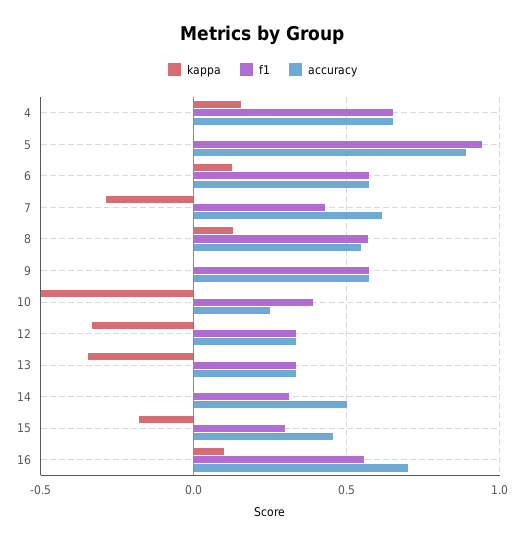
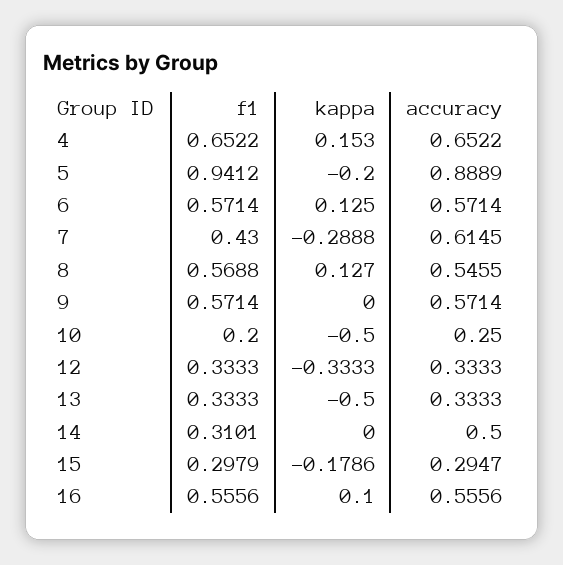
  {
    "kappa": {
      "4": 0.153,
-     "5": 0,
+     "5": -0.2,
      "6": 0.125,
      "7": -0.2888,
      "8": 0.127,
      "9": 0,
      "10": -0.5,
      "12": -0.3333,
-     "13": -0.35,
+     "13": -0.5,
      "14": 0,
      "15": -0.1786,
      "16": 0.1
    },
    "f1": {
      "4": 0.6522,
      "5": 0.9412,
      "6": 0.5714,
      "7": 0.43,
      "8": 0.5688,
      "9": 0.5714,
-     "10": 0.4,
+     "10": 0.2,
      "12": 0.3333,
      "13": 0.3333,
      "14": 0.3101,
      "15": 0.2979,
      "16": 0.5556
    },
    "accuracy": {
      "4": 0.6522,
      "5": 0.8889,
      "6": 0.5714,
      "7": 0.6145,
      "8": 0.5455,
      "9": 0.5714,
      "10": 0.25,
      "12": 0.3333,
      "13": 0.3333,
      "14": 0.5,
-     "15": 0.45,
+     "15": 0.2947,
-     "16": 0.7
+     "16": 0.5556
    }
  }

